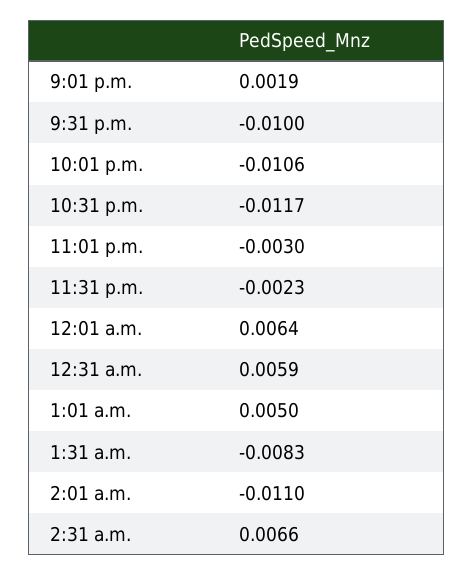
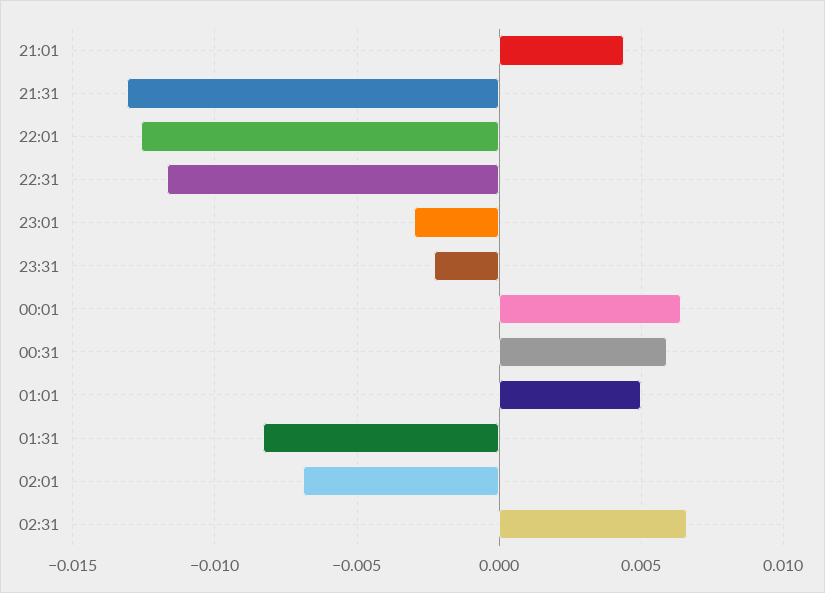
  {
-   "9:01 p.m.": 0.0019,
+   "9:01 p.m.": 0.0045,
-   "9:31 p.m.": -0.01,
+   "9:31 p.m.": -0.013,
-   "10:01 p.m.": -0.0106,
+   "10:01 p.m.": -0.0125,
    "10:31 p.m.": -0.0117,
    "11:01 p.m.": -0.003,
    "11:31 p.m.": -0.0023,
    "12:01 a.m.": 0.0064,
    "12:31 a.m.": 0.0059,
    "1:01 a.m.": 0.005,
    "1:31 a.m.": -0.0083,
-   "2:01 a.m.": -0.011,
+   "2:01 a.m.": -0.007,
    "2:31 a.m.": 0.0066
  }

